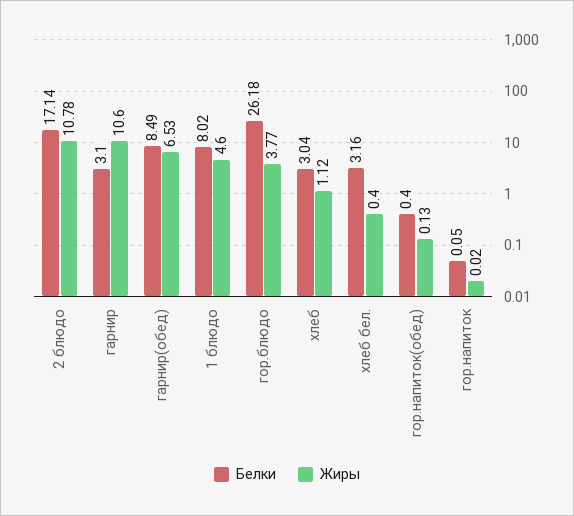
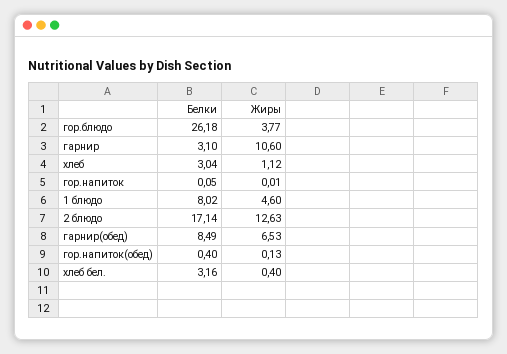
  {
    "Белки": {
      "2 блюдо": 17.14,
      "гарнир": 3.1,
      "гарнир(обед)": 8.49,
      "1 блюдо": 8.02,
      "гор.блюдо": 26.18,
      "хлеб": 3.04,
      "хлеб бел.": 3.16,
      "гор.напиток(обед)": 0.4,
      "гор.напиток": 0.05
    },
    "Жиры": {
-     "2 блюдо": 10.78,
+     "2 блюдо": 12.63,
      "гарнир": 10.6,
      "гарнир(обед)": 6.53,
      "1 блюдо": 4.6,
      "гор.блюдо": 3.77,
      "хлеб": 1.12,
      "хлеб бел.": 0.4,
      "гор.напиток(обед)": 0.13,
-     "гор.напиток": 0.02
+     "гор.напиток": 0.01
    }
  }

